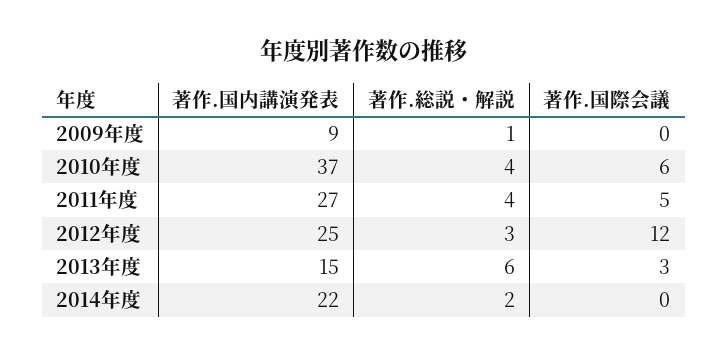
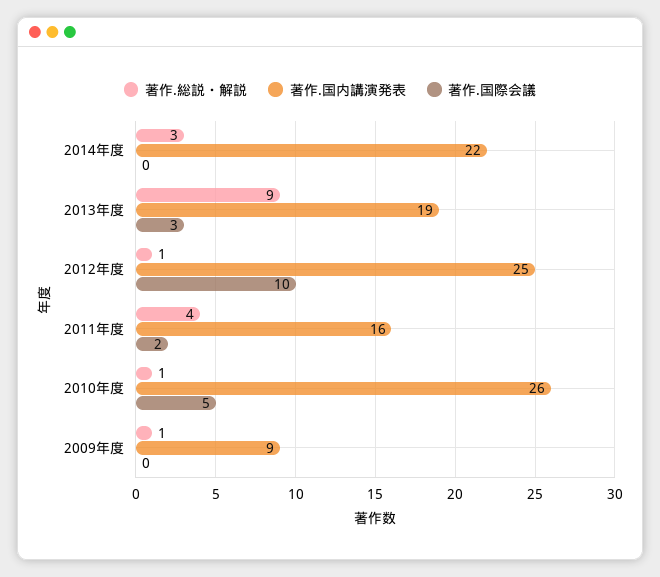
  {
    "著作.国内講演発表": {
      "2009年度": 9,
-     "2010年度": 37,
+     "2010年度": 26,
-     "2011年度": 27,
+     "2011年度": 16,
      "2012年度": 25,
-     "2013年度": 15,
+     "2013年度": 19,
      "2014年度": 22
    },
    "著作.総説・解説": {
      "2009年度": 1,
-     "2010年度": 4,
+     "2010年度": 1,
      "2011年度": 4,
-     "2012年度": 3,
+     "2012年度": 1,
-     "2013年度": 6,
+     "2013年度": 9,
-     "2014年度": 2
+     "2014年度": 3
    },
    "著作.国際会議": {
      "2009年度": 0,
-     "2010年度": 6,
+     "2010年度": 5,
-     "2011年度": 5,
+     "2011年度": 2,
-     "2012年度": 12,
+     "2012年度": 10,
      "2013年度": 3,
      "2014年度": 0
    }
  }

